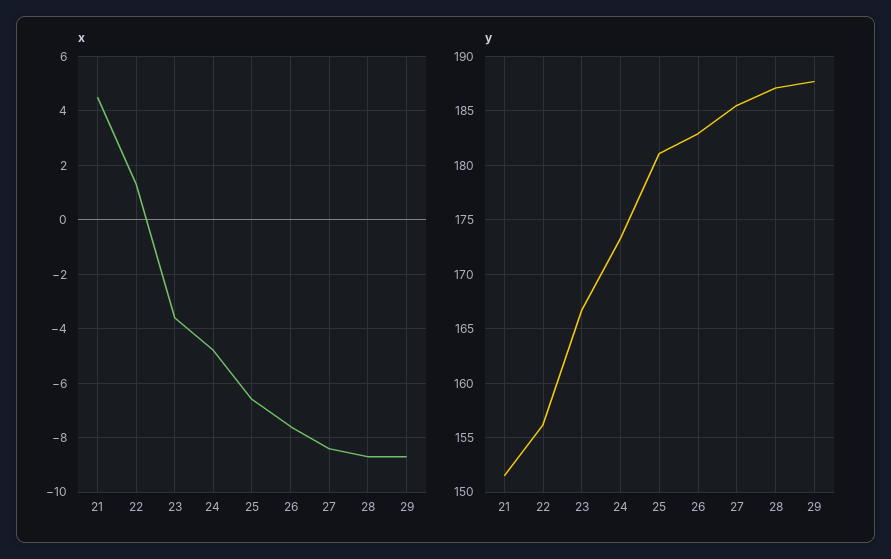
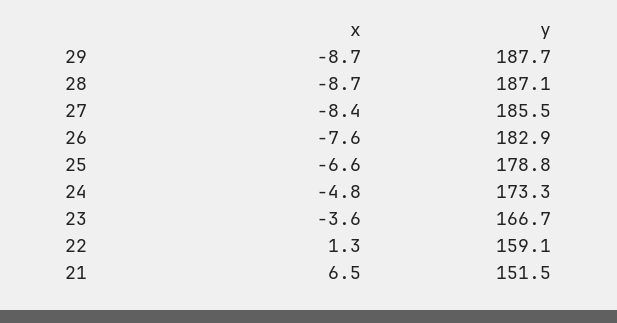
  {
    "x": {
-     "21": 4.5,
+     "21": 6.5,
      "22": 1.3,
      "23": -3.6,
      "24": -4.8,
      "25": -6.6,
      "26": -7.6,
      "27": -8.4,
      "28": -8.7,
      "29": -8.7
    },
    "y": {
      "21": 151.5,
-     "22": 156,
+     "22": 159.1,
      "23": 166.7,
      "24": 173.3,
-     "25": 181,
+     "25": 178.8,
      "26": 182.9,
      "27": 185.5,
      "28": 187.1,
      "29": 187.7
    }
  }

